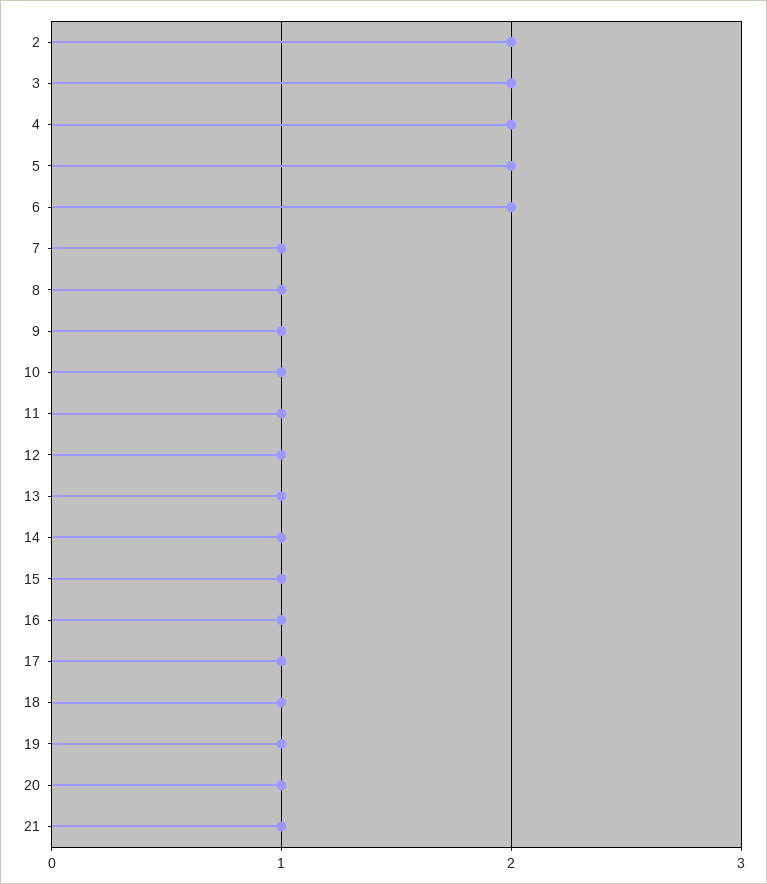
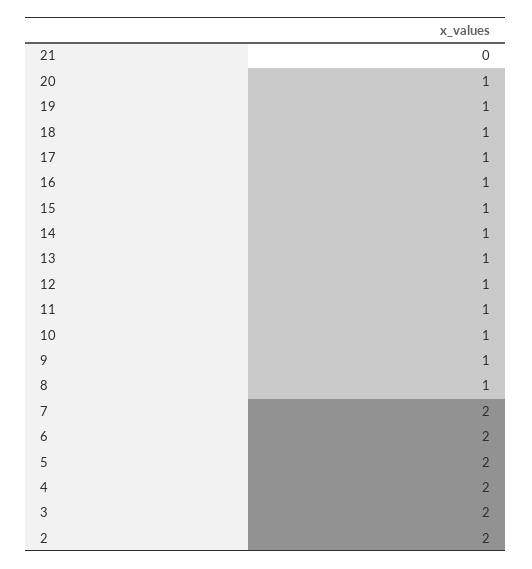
  {
    "2": 2,
    "3": 2,
    "4": 2,
    "5": 2,
    "6": 2,
-   "7": 1,
+   "7": 2,
    "8": 1,
    "9": 1,
    "10": 1,
    "11": 1,
    "12": 1,
    "13": 1,
    "14": 1,
    "15": 1,
    "16": 1,
    "17": 1,
    "18": 1,
    "19": 1,
    "20": 1,
-   "21": 1
+   "21": 0
  }

